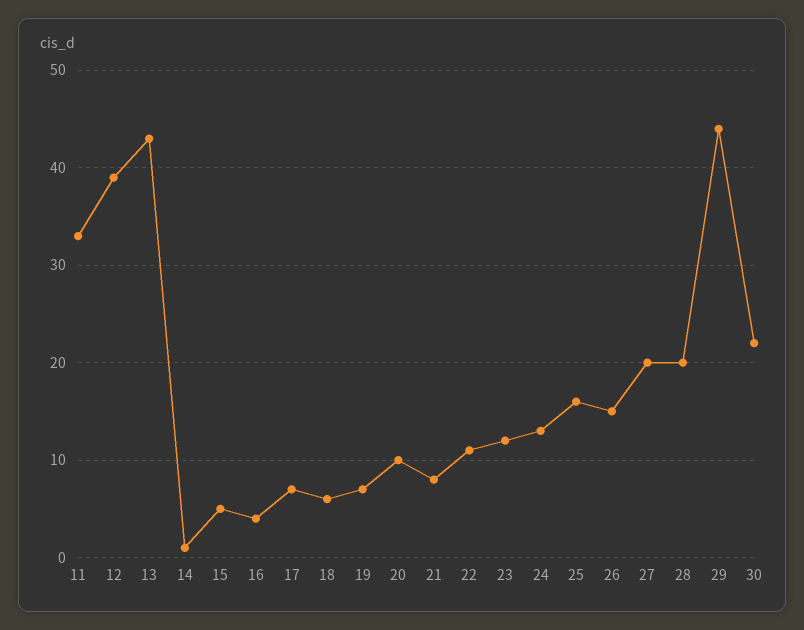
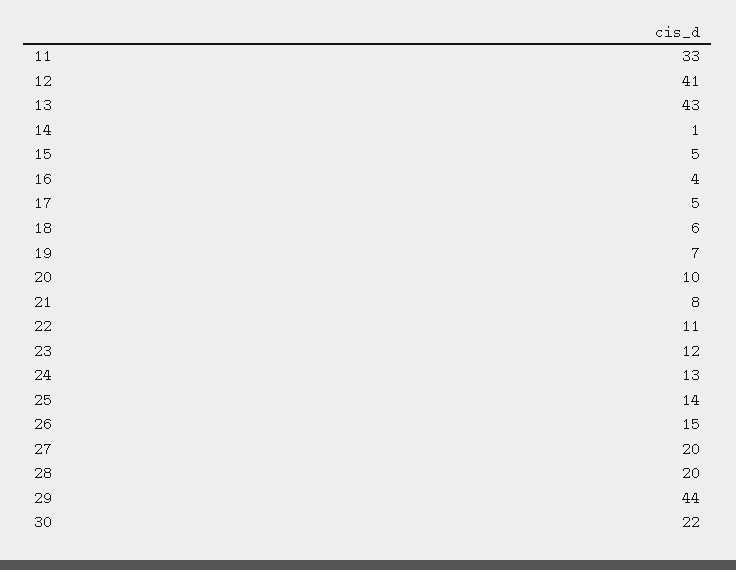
  {
    "11": 33,
-   "12": 39,
+   "12": 41,
    "13": 43,
    "14": 1,
    "15": 5,
    "16": 4,
-   "17": 7,
+   "17": 5,
    "18": 6,
    "19": 7,
    "20": 10,
    "21": 8,
    "22": 11,
    "23": 12,
    "24": 13,
-   "25": 16,
+   "25": 14,
    "26": 15,
    "27": 20,
    "28": 20,
    "29": 44,
    "30": 22
  }

